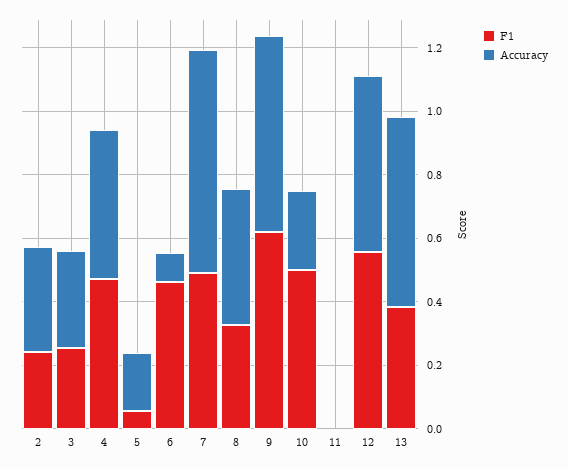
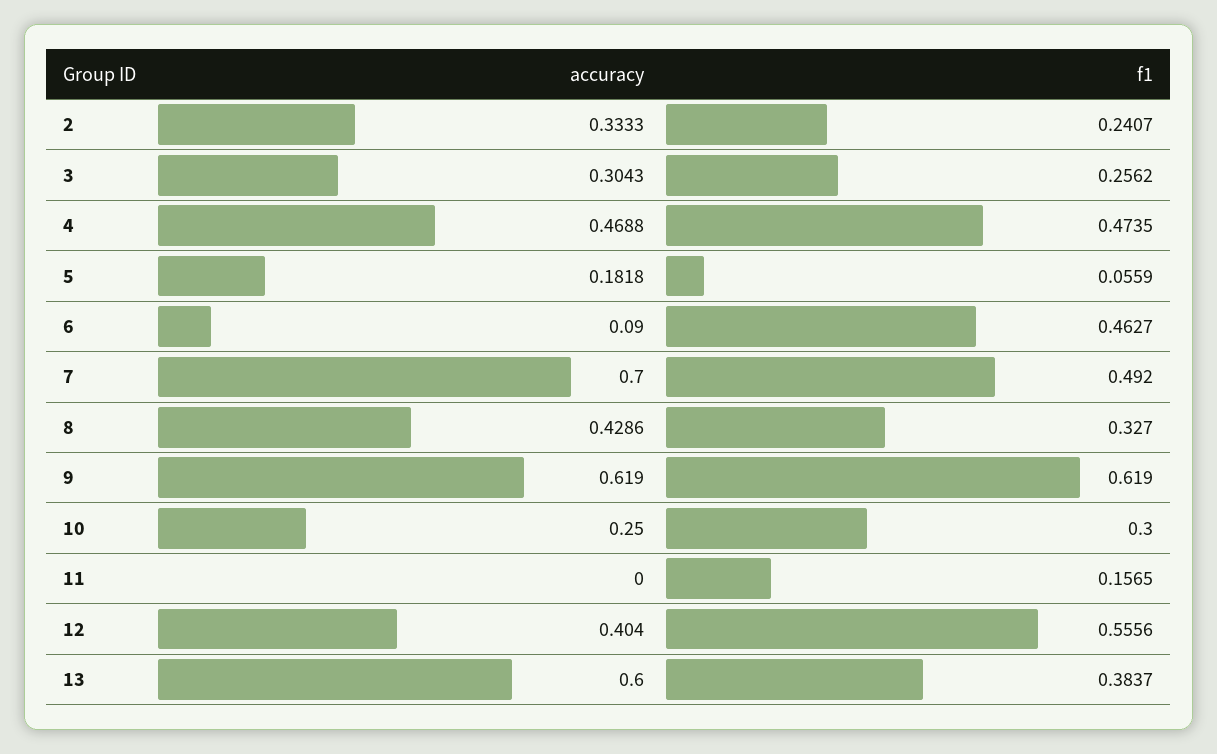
  {
    "F1": {
      "2": 0.2407,
      "3": 0.2562,
      "4": 0.4735,
      "5": 0.0559,
      "6": 0.4627,
      "7": 0.492,
      "8": 0.327,
      "9": 0.619,
-     "10": 0.5,
+     "10": 0.3,
-     "11": 0,
+     "11": 0.1565,
      "12": 0.5556,
      "13": 0.3837
    },
    "Accuracy": {
      "2": 0.3333,
      "3": 0.3043,
      "4": 0.4688,
      "5": 0.1818,
      "6": 0.09,
      "7": 0.7,
      "8": 0.4286,
      "9": 0.619,
      "10": 0.25,
      "11": 0,
-     "12": 0.55,
+     "12": 0.404,
      "13": 0.6
    }
  }

